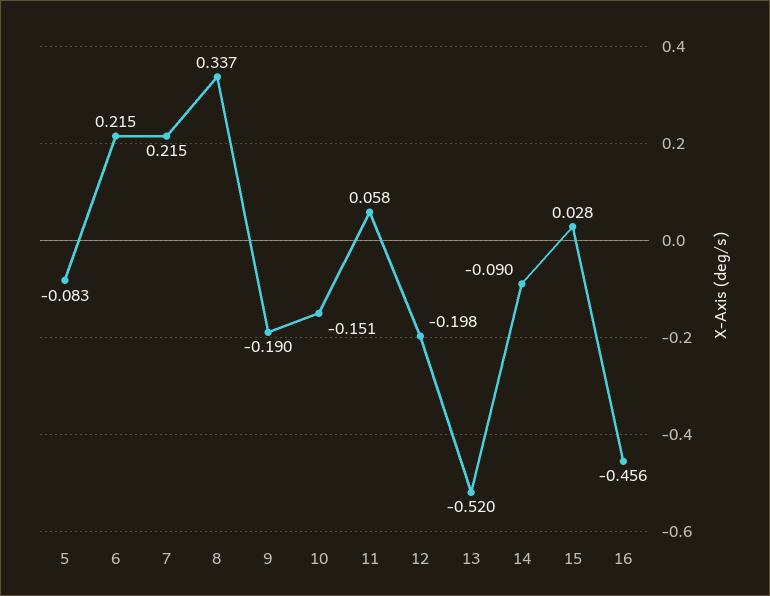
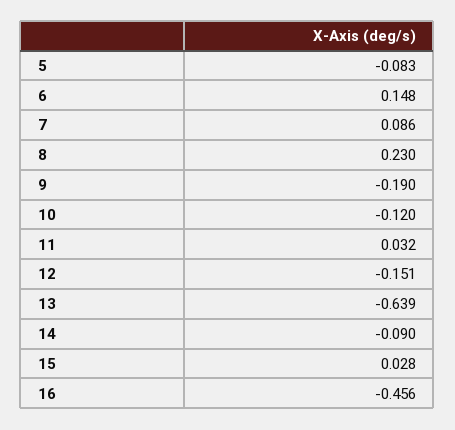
  {
    "5": -0.083,
-   "6": 0.215,
+   "6": 0.148,
-   "7": 0.215,
+   "7": 0.086,
-   "8": 0.337,
+   "8": 0.23,
    "9": -0.19,
-   "10": -0.151,
+   "10": -0.12,
-   "11": 0.058,
+   "11": 0.032,
-   "12": -0.198,
+   "12": -0.151,
-   "13": -0.52,
+   "13": -0.639,
    "14": -0.09,
    "15": 0.028,
    "16": -0.456
  }

